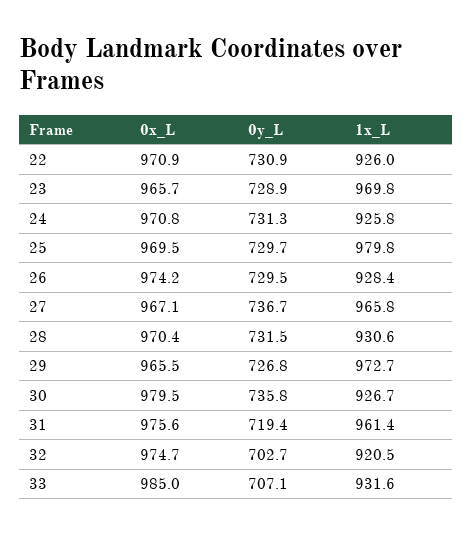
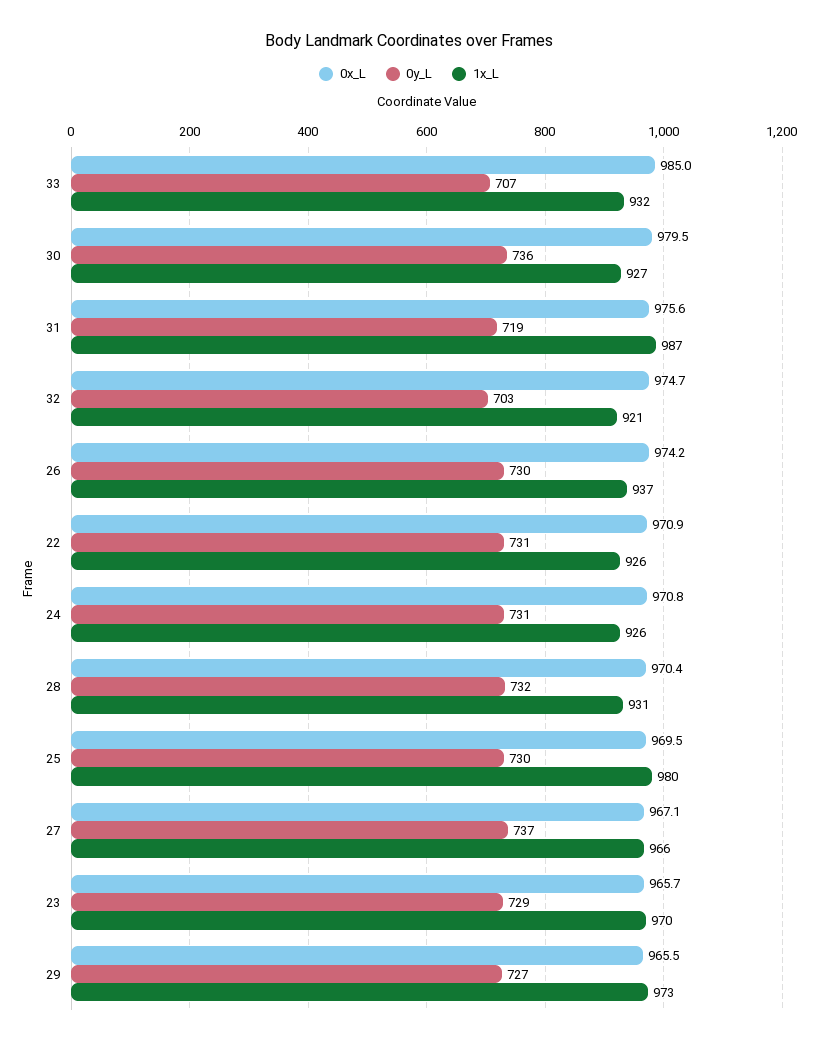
  {
    "0x_L": {
      "22": 970.9,
      "23": 965.7,
      "24": 970.8,
      "25": 969.5,
      "26": 974.2,
      "27": 967.1,
      "28": 970.4,
      "29": 965.5,
      "30": 979.5,
      "31": 975.6,
      "32": 974.7,
      "33": 985
    },
    "0y_L": {
      "22": 730.9,
      "23": 728.9,
      "24": 731.3,
      "25": 729.7,
      "26": 729.5,
      "27": 736.7,
      "28": 731.5,
      "29": 726.8,
      "30": 735.8,
      "31": 719.4,
      "32": 702.7,
      "33": 707.1
    },
    "1x_L": {
      "22": 926,
      "23": 969.8,
      "24": 925.8,
      "25": 979.8,
-     "26": 928.4,
+     "26": 937,
      "27": 965.8,
      "28": 930.6,
      "29": 972.7,
      "30": 926.7,
-     "31": 961.4,
+     "31": 987,
      "32": 920.5,
      "33": 931.6
    }
  }

